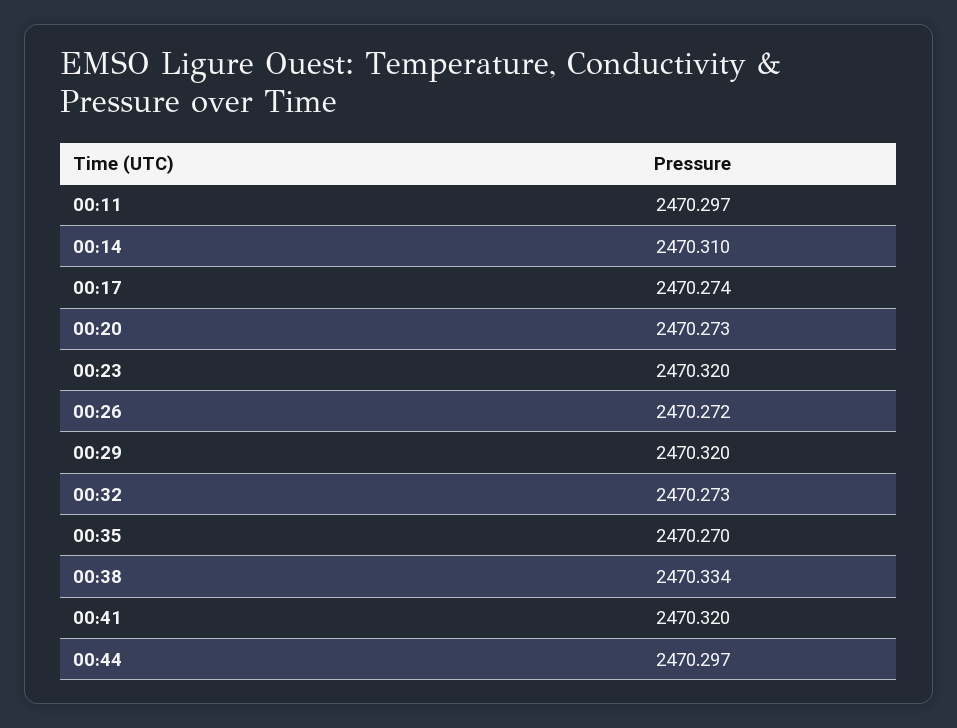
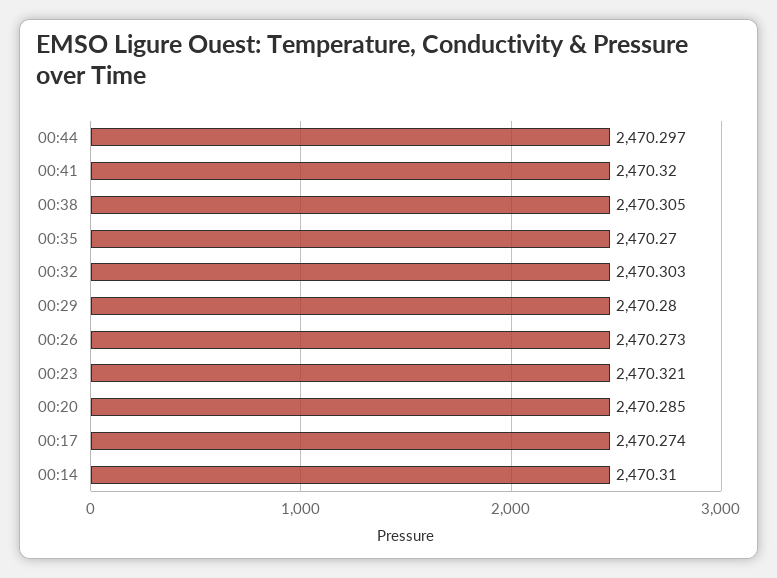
  {
-   "00:11": 2470.297,
    "00:14": 2470.31,
    "00:17": 2470.274,
-   "00:20": 2470.273,
+   "00:20": 2470.285,
-   "00:23": 2470.32,
+   "00:23": 2470.321,
-   "00:26": 2470.272,
+   "00:26": 2470.273,
-   "00:29": 2470.32,
+   "00:29": 2470.28,
-   "00:32": 2470.273,
+   "00:32": 2470.303,
    "00:35": 2470.27,
-   "00:38": 2470.334,
+   "00:38": 2470.305,
    "00:41": 2470.32,
    "00:44": 2470.297
  }

